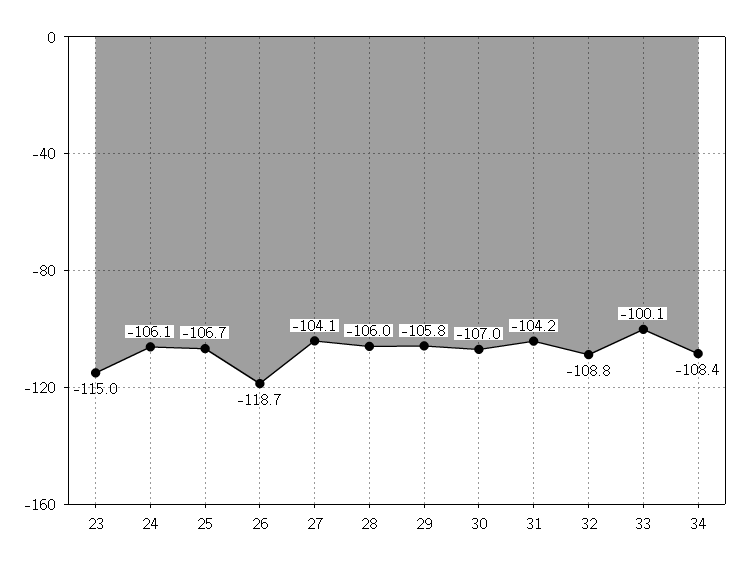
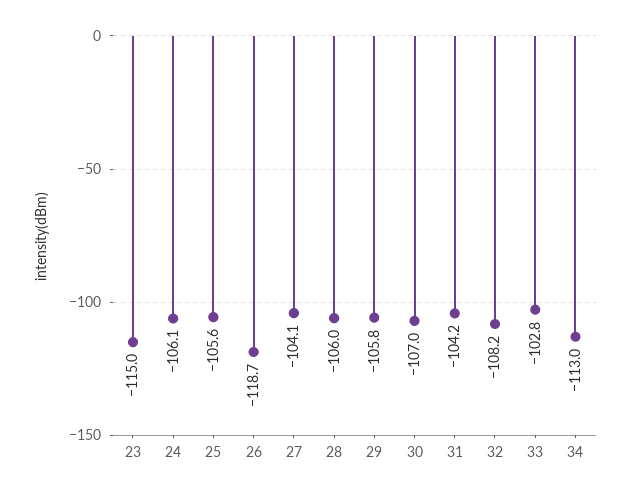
  {
    "23": -115,
    "24": -106.1,
-   "25": -106.7,
+   "25": -105.6,
    "26": -118.7,
    "27": -104.1,
    "28": -106,
    "29": -105.8,
    "30": -107,
    "31": -104.2,
-   "32": -108.8,
+   "32": -108.2,
-   "33": -100.1,
+   "33": -102.8,
-   "34": -108.4
+   "34": -113
  }

